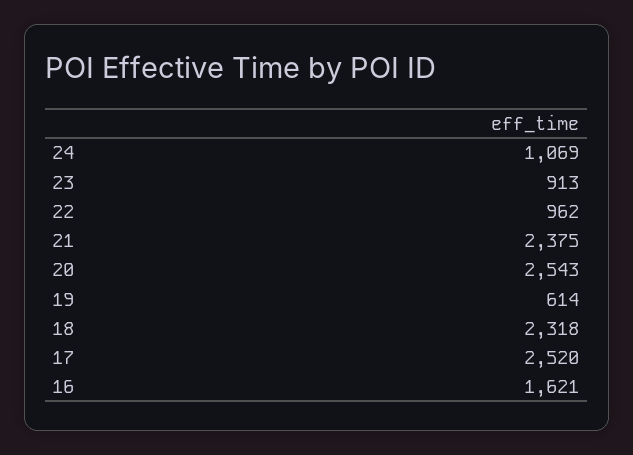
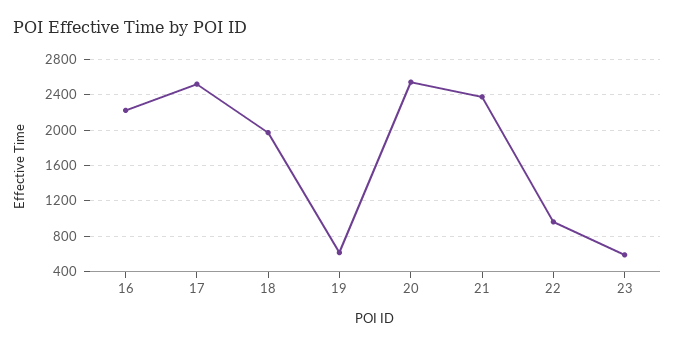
  {
-   "24": 1069,
-   "23": 913,
+   "23": 600,
    "22": 962,
    "21": 2375,
    "20": 2543,
    "19": 614,
-   "18": 2318,
+   "18": 2000,
    "17": 2520,
-   "16": 1621
+   "16": 2200
  }

